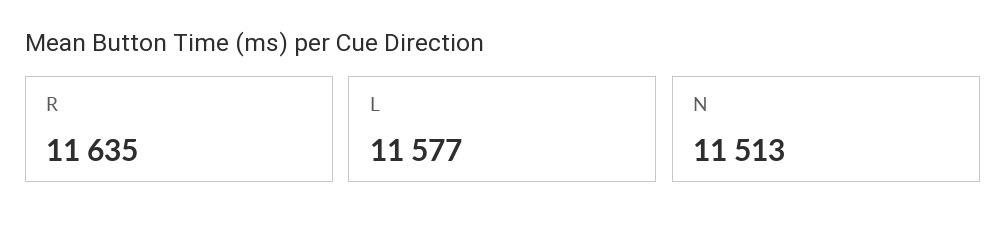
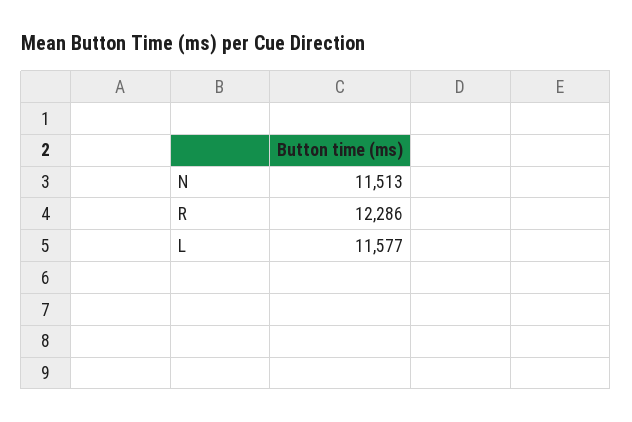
  {
-   "R": 11635,
+   "R": 12286,
    "L": 11577,
    "N": 11513
  }

